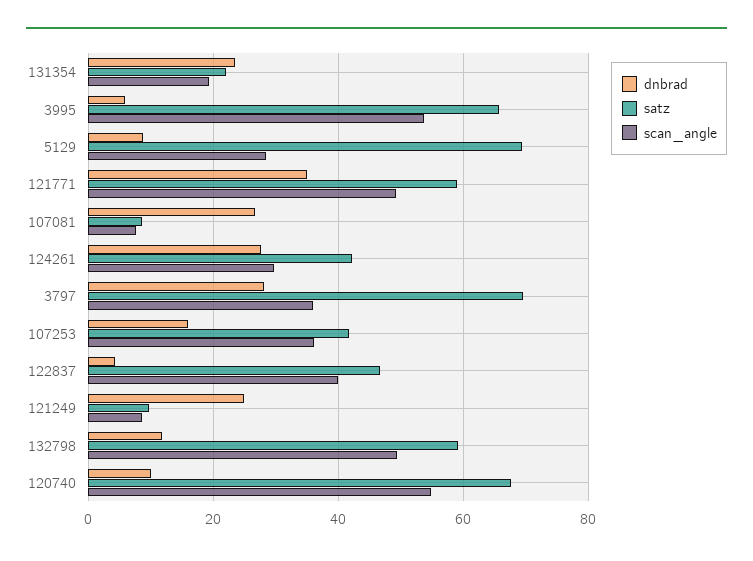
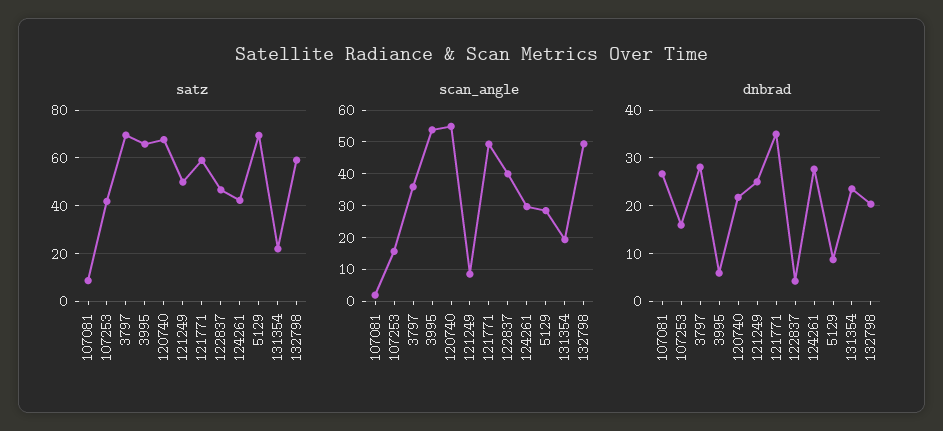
  {
    "dnbrad": {
      "131354": 24,
      "3995": 6,
      "5129": 8,
      "121771": 34,
      "107081": 26,
      "124261": 28,
      "3797": 28,
      "107253": 16,
      "122837": 4,
      "121249": 24,
-     "132798": 12,
+     "132798": 20,
-     "120740": 10
+     "120740": 22
    },
    "satz": {
      "131354": 22,
      "3995": 66,
      "5129": 70,
      "121771": 58,
      "107081": 8,
      "124261": 42,
      "3797": 70,
      "107253": 42,
      "122837": 46,
-     "121249": 10,
+     "121249": 50,
      "132798": 60,
      "120740": 68
    },
    "scan_angle": {
      "131354": 20,
      "3995": 54,
      "5129": 28,
      "121771": 50,
-     "107081": 8,
+     "107081": 2,
      "124261": 30,
      "3797": 36,
-     "107253": 36,
+     "107253": 16,
      "122837": 40,
      "121249": 8,
      "132798": 50,
      "120740": 54
    }
  }

